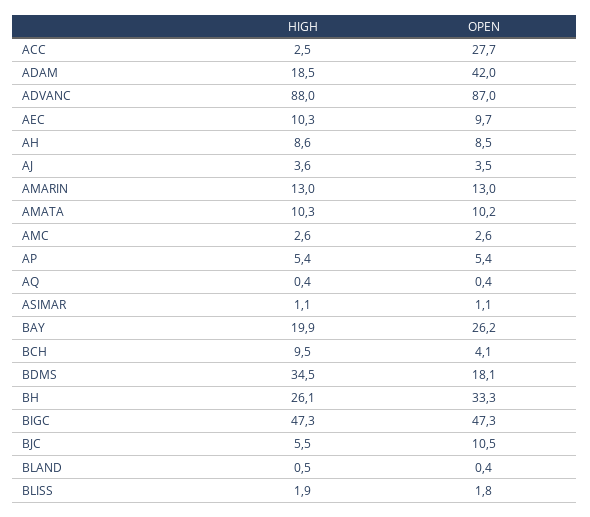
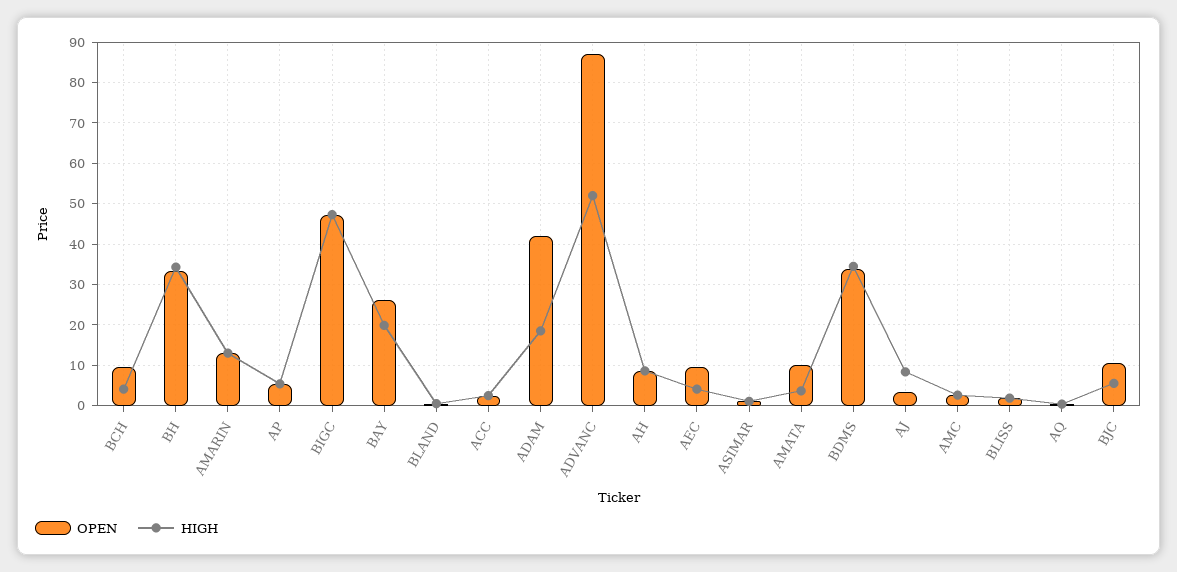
  {
    "HIGH": {
      "ACC": 2.5,
      "ADAM": 18.5,
-     "ADVANC": 88,
+     "ADVANC": 52,
-     "AEC": 10.3,
+     "AEC": 4,
      "AH": 8.6,
-     "AJ": 3.6,
+     "AJ": 8,
      "AMARIN": 13,
-     "AMATA": 10.3,
+     "AMATA": 4,
      "AMC": 2.6,
      "AP": 5.4,
      "AQ": 0.4,
      "ASIMAR": 1.1,
      "BAY": 19.9,
-     "BCH": 9.5,
+     "BCH": 4,
      "BDMS": 34.5,
-     "BH": 26.1,
+     "BH": 34,
      "BIGC": 47.3,
      "BJC": 5.5,
      "BLAND": 0.5,
      "BLISS": 1.9
    },
    "OPEN": {
-     "ACC": 27.7,
+     "ACC": 2,
      "ADAM": 42,
      "ADVANC": 87,
      "AEC": 9.7,
      "AH": 8.5,
      "AJ": 3.5,
      "AMARIN": 13,
      "AMATA": 10.2,
      "AMC": 2.6,
      "AP": 5.4,
      "AQ": 0.4,
      "ASIMAR": 1.1,
      "BAY": 26.2,
-     "BCH": 4.1,
+     "BCH": 10,
-     "BDMS": 18.1,
+     "BDMS": 34,
      "BH": 33.3,
      "BIGC": 47.3,
      "BJC": 10.5,
      "BLAND": 0.4,
      "BLISS": 1.8
    }
  }

